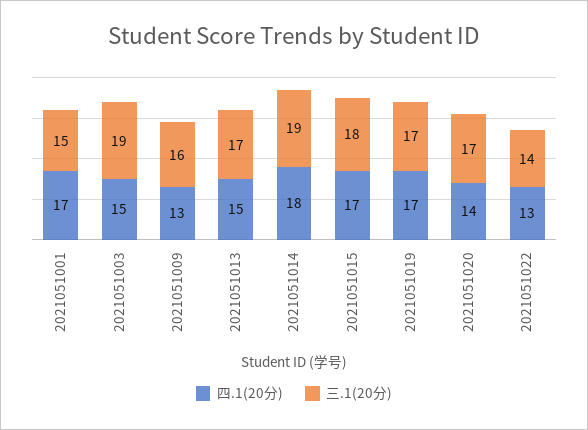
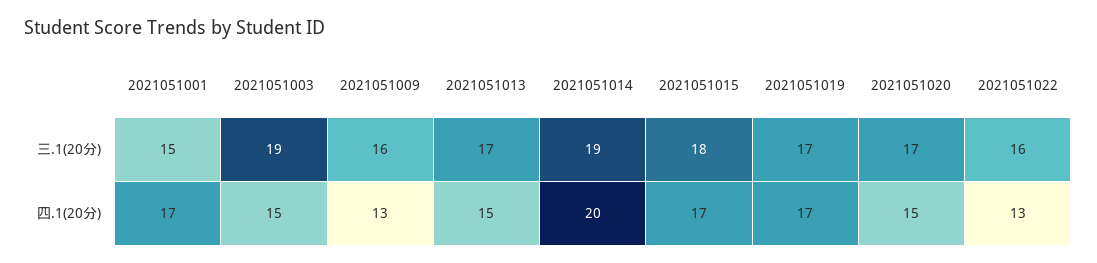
  {
    "四.1(20分)": {
      "2021051001": 17,
      "2021051003": 15,
      "2021051009": 13,
      "2021051013": 15,
-     "2021051014": 18,
+     "2021051014": 20,
      "2021051015": 17,
      "2021051019": 17,
-     "2021051020": 14,
+     "2021051020": 15,
      "2021051022": 13
    },
    "三.1(20分)": {
      "2021051001": 15,
      "2021051003": 19,
      "2021051009": 16,
      "2021051013": 17,
      "2021051014": 19,
      "2021051015": 18,
      "2021051019": 17,
      "2021051020": 17,
-     "2021051022": 14
+     "2021051022": 16
    }
  }

